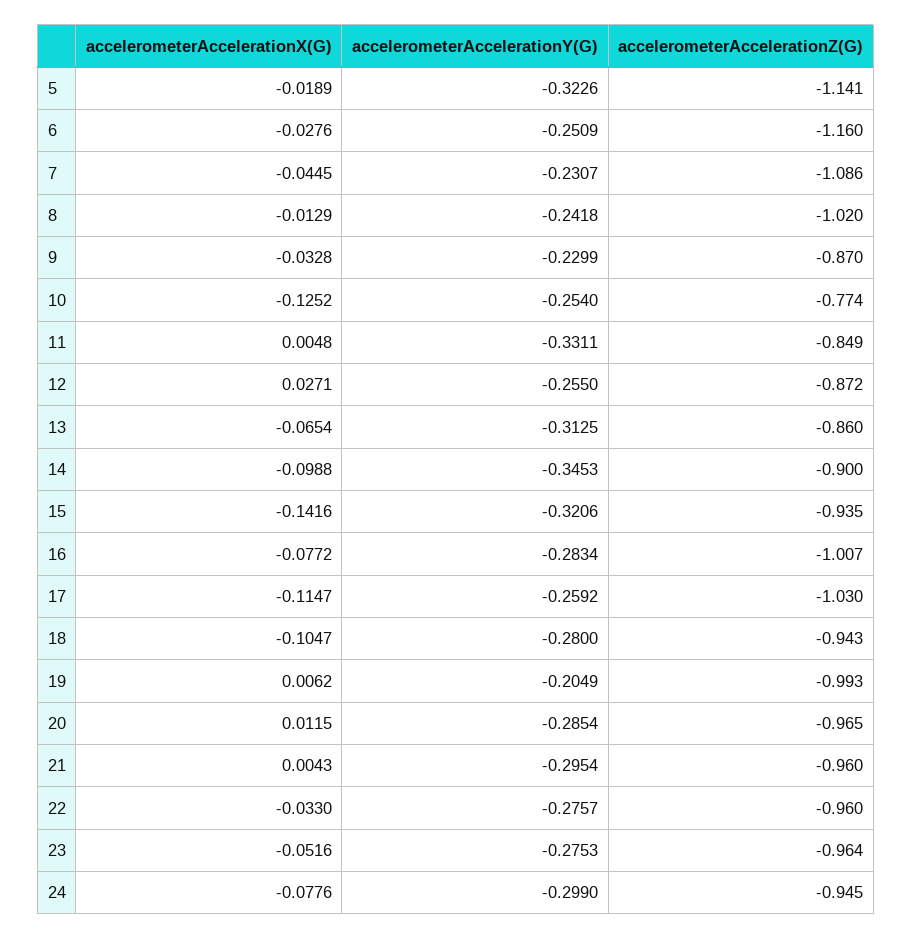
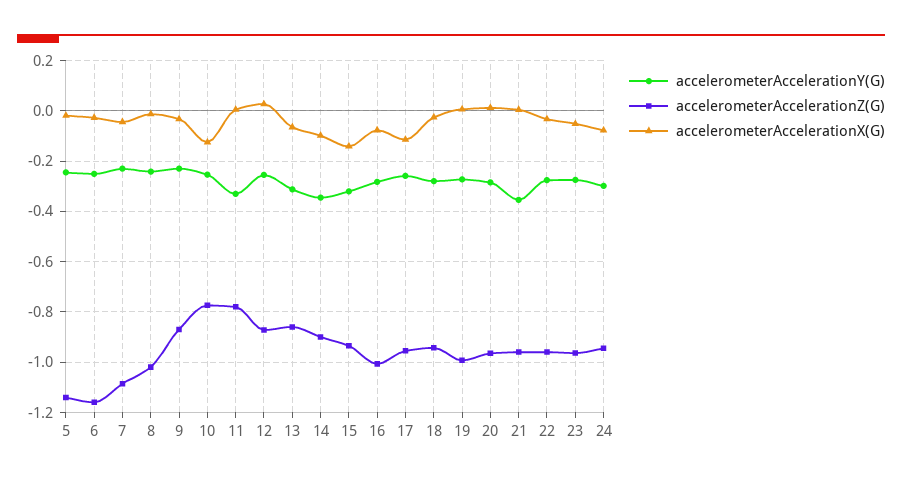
  {
    "accelerometerAccelerationX(G)": {
      "5": -0.0189,
      "6": -0.0276,
      "7": -0.0445,
      "8": -0.0129,
      "9": -0.0328,
      "10": -0.1252,
      "11": 0.0048,
      "12": 0.0271,
      "13": -0.0654,
      "14": -0.0988,
      "15": -0.1416,
      "16": -0.0772,
      "17": -0.1147,
-     "18": -0.1047,
+     "18": -0.025,
      "19": 0.0062,
      "20": 0.0115,
      "21": 0.0043,
      "22": -0.033,
      "23": -0.0516,
      "24": -0.0776
    },
    "accelerometerAccelerationY(G)": {
-     "5": -0.3226,
+     "5": -0.25,
      "6": -0.2509,
      "7": -0.2307,
      "8": -0.2418,
      "9": -0.2299,
      "10": -0.254,
      "11": -0.3311,
      "12": -0.255,
      "13": -0.3125,
      "14": -0.3453,
      "15": -0.3206,
      "16": -0.2834,
      "17": -0.2592,
      "18": -0.28,
-     "19": -0.2049,
+     "19": -0.275,
      "20": -0.2854,
-     "21": -0.2954,
+     "21": -0.35,
      "22": -0.2757,
      "23": -0.2753,
      "24": -0.299
    },
    "accelerometerAccelerationZ(G)": {
      "5": -1.141,
      "6": -1.16,
      "7": -1.086,
      "8": -1.02,
      "9": -0.87,
      "10": -0.774,
-     "11": -0.849,
+     "11": -0.775,
      "12": -0.872,
      "13": -0.86,
      "14": -0.9,
      "15": -0.935,
      "16": -1.007,
-     "17": -1.03,
+     "17": -0.95,
      "18": -0.943,
      "19": -0.993,
      "20": -0.965,
      "21": -0.96,
      "22": -0.96,
      "23": -0.964,
      "24": -0.945
    }
  }

